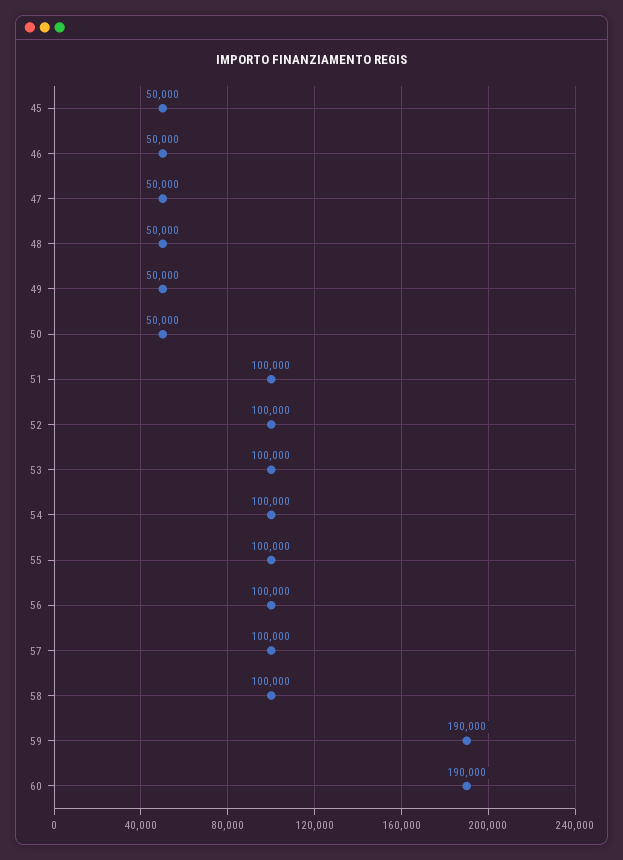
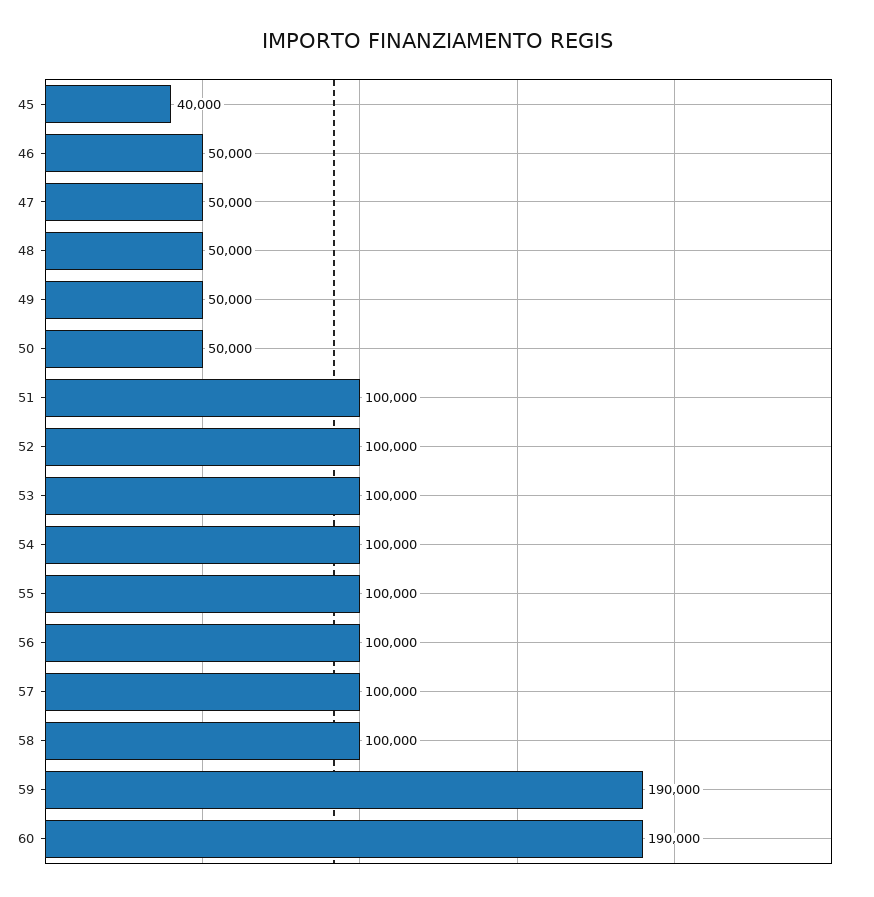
  {
-   "45": 50000,
+   "45": 40000,
    "46": 50000,
    "47": 50000,
    "48": 50000,
    "49": 50000,
    "50": 50000,
    "51": 100000,
    "52": 100000,
    "53": 100000,
    "54": 100000,
    "55": 100000,
    "56": 100000,
    "57": 100000,
    "58": 100000,
    "59": 190000,
    "60": 190000
  }

